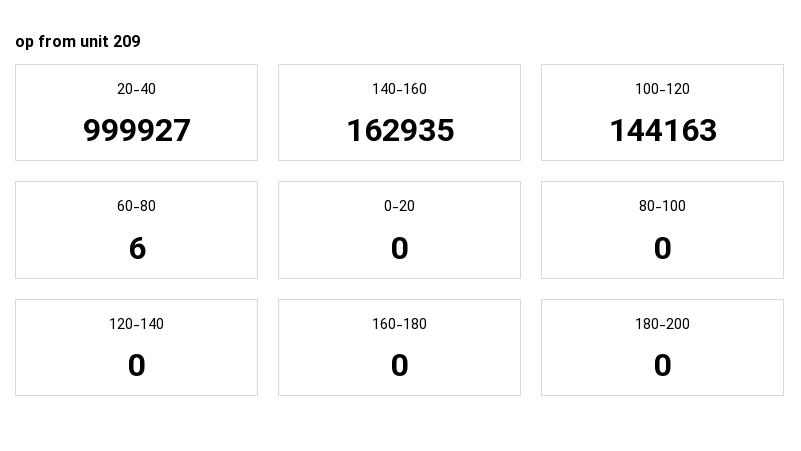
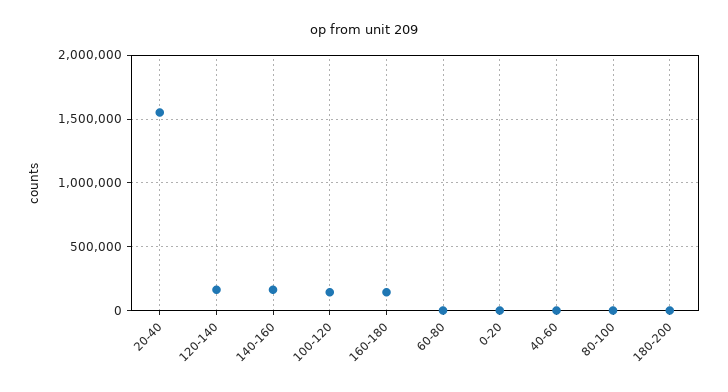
  {
-   "20-40": 999927,
+   "20-40": 1550000,
    "140-160": 162935,
    "100-120": 144163,
    "60-80": 6,
    "0-20": 0,
    "80-100": 0,
-   "120-140": 0,
+   "120-140": 150000,
-   "160-180": 0,
+   "160-180": 150000,
-   "180-200": 0
+   "180-200": 0,
+   "40-60": 0
  }

